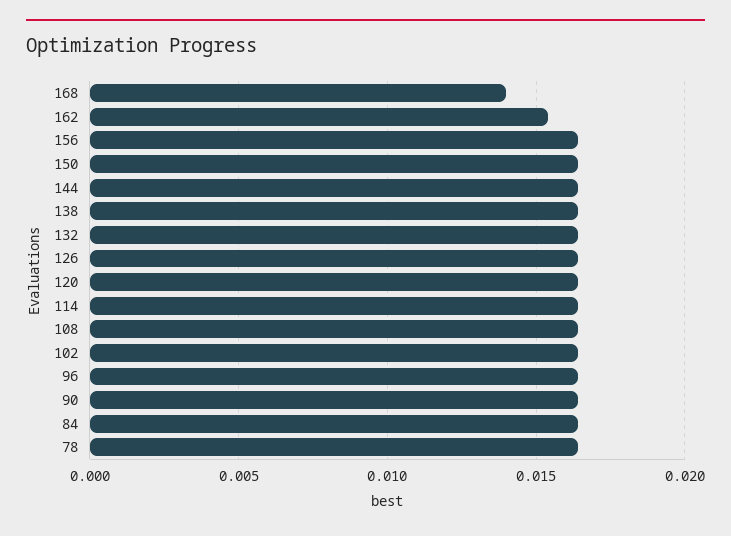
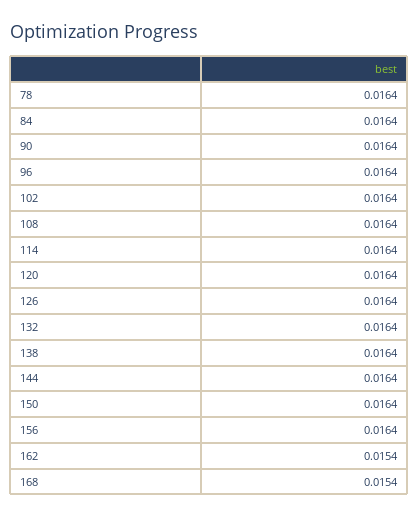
  {
-   "168": 0.014,
+   "168": 0.0154,
    "162": 0.0154,
    "156": 0.0164,
    "150": 0.0164,
    "144": 0.0164,
    "138": 0.0164,
    "132": 0.0164,
    "126": 0.0164,
    "120": 0.0164,
    "114": 0.0164,
    "108": 0.0164,
    "102": 0.0164,
    "96": 0.0164,
    "90": 0.0164,
    "84": 0.0164,
    "78": 0.0164
  }

